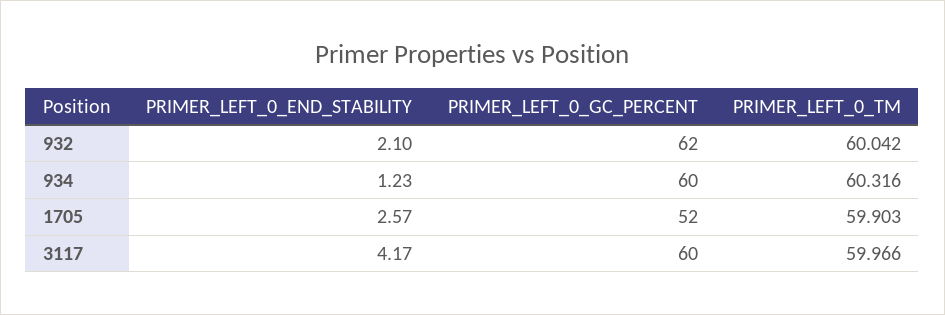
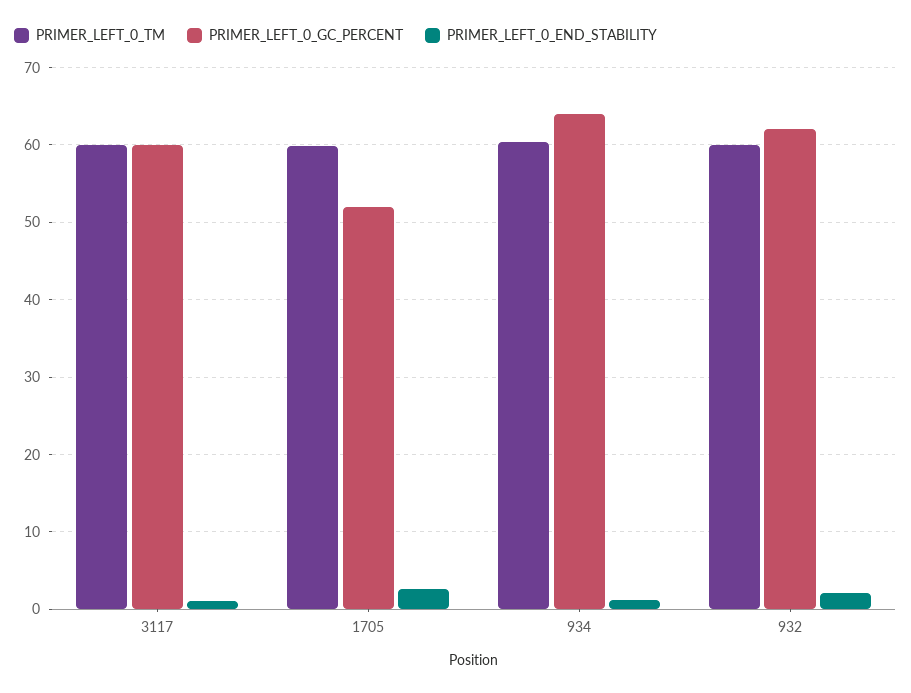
  {
    "PRIMER_LEFT_0_END_STABILITY": {
      "932": 2.1,
      "934": 1.23,
      "1705": 2.57,
-     "3117": 4.17
+     "3117": 1
    },
    "PRIMER_LEFT_0_GC_PERCENT": {
      "932": 62,
-     "934": 60,
+     "934": 64,
      "1705": 52,
      "3117": 60
    },
    "PRIMER_LEFT_0_TM": {
      "932": 60.042,
      "934": 60.316,
      "1705": 59.903,
      "3117": 59.966
    }
  }

